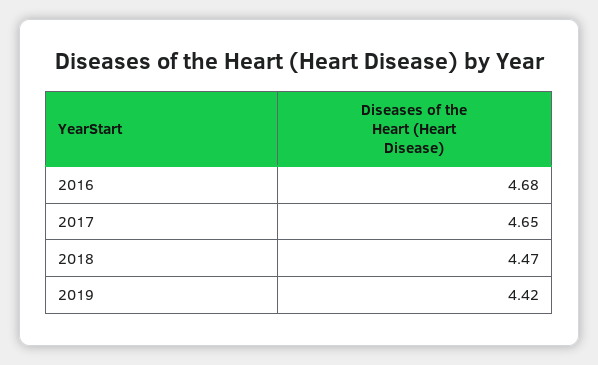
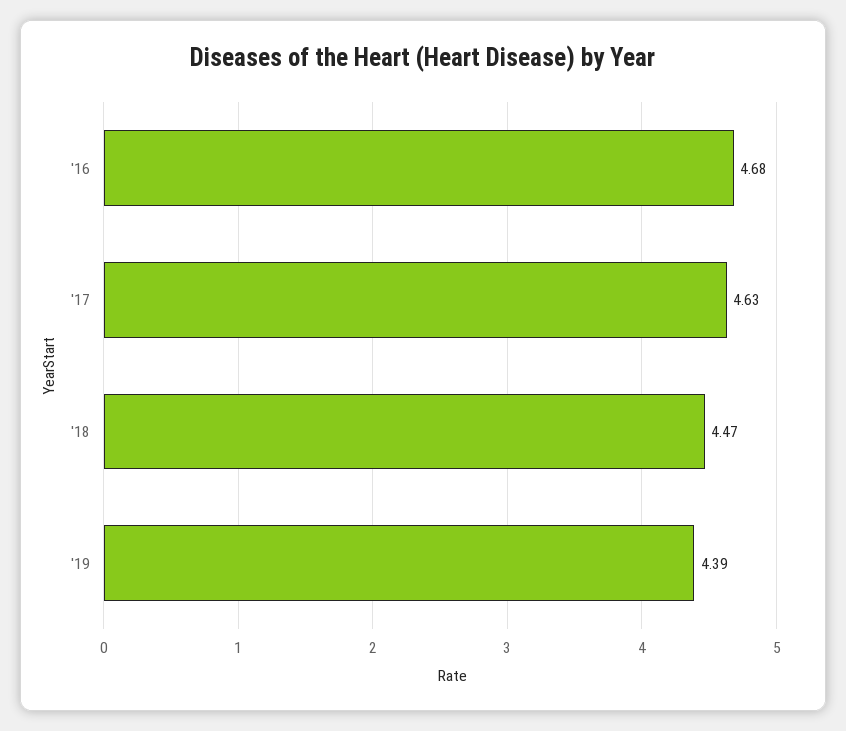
  {
    "2016": 4.68,
-   "2017": 4.65,
+   "2017": 4.63,
    "2018": 4.47,
-   "2019": 4.42
+   "2019": 4.39
  }

